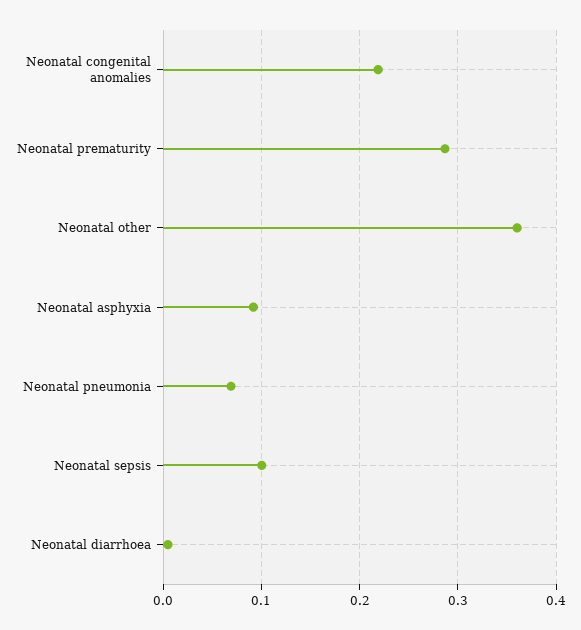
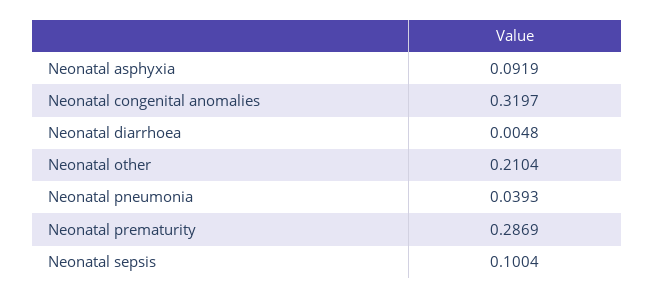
  {
-   "Neonatal congenital anomalies": 0.22,
+   "Neonatal congenital anomalies": 0.3197,
    "Neonatal prematurity": 0.2869,
-   "Neonatal other": 0.36,
+   "Neonatal other": 0.2104,
    "Neonatal asphyxia": 0.0919,
-   "Neonatal pneumonia": 0.07,
+   "Neonatal pneumonia": 0.0393,
    "Neonatal sepsis": 0.1004,
    "Neonatal diarrhoea": 0.0048
  }

